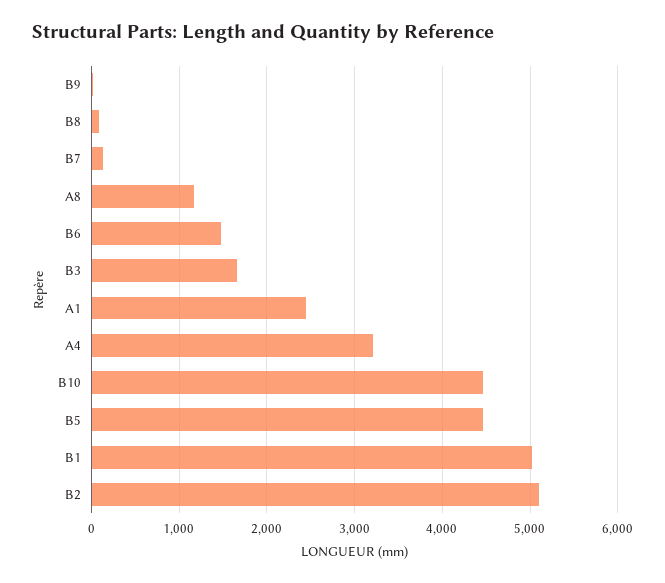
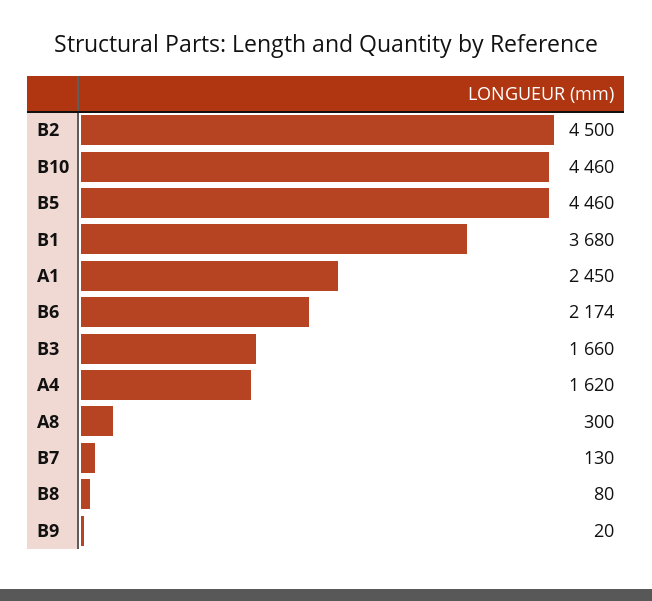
  {
    "B9": 20,
    "B8": 80,
    "B7": 130,
-   "A8": 1200,
+   "A8": 300,
-   "B6": 1500,
+   "B6": 2174,
    "B3": 1660,
    "A1": 2450,
-   "A4": 3200,
+   "A4": 1620,
    "B10": 4460,
    "B5": 4460,
-   "B1": 5000,
+   "B1": 3680,
-   "B2": 5100
+   "B2": 4500
  }

